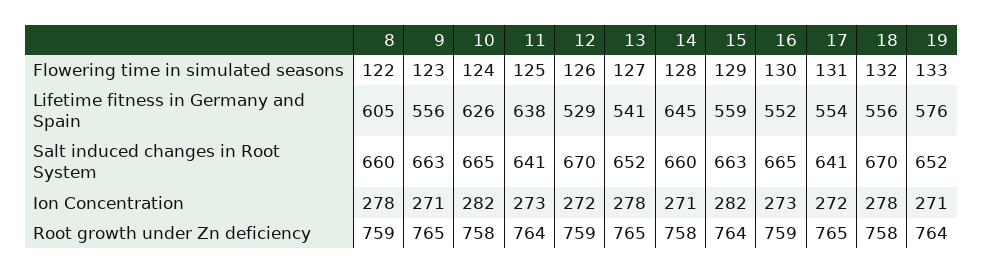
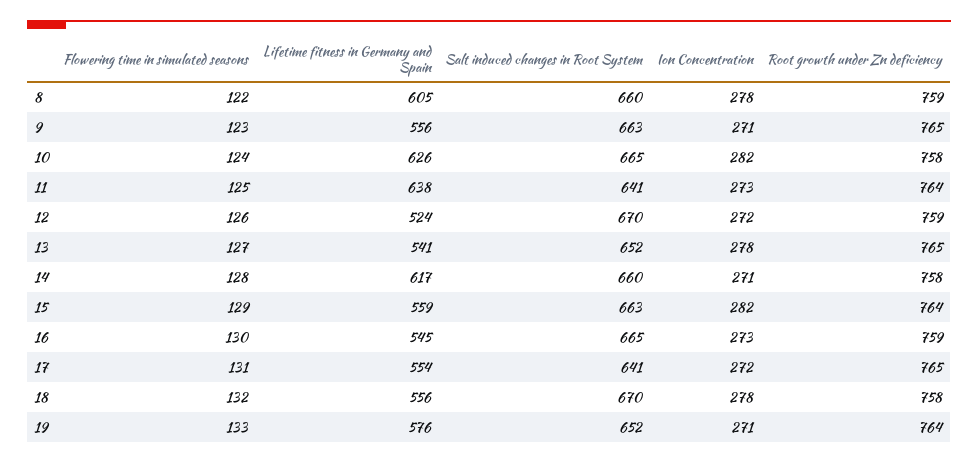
  {
    "8": {
      "Flowering time in simulated seasons": 122,
      "Lifetime fitness in Germany and Spain": 605,
      "Salt induced changes in Root System": 660,
      "Ion Concentration": 278,
      "Root growth under Zn deficiency": 759
    },
    "9": {
      "Flowering time in simulated seasons": 123,
      "Lifetime fitness in Germany and Spain": 556,
      "Salt induced changes in Root System": 663,
      "Ion Concentration": 271,
      "Root growth under Zn deficiency": 765
    },
    "10": {
      "Flowering time in simulated seasons": 124,
      "Lifetime fitness in Germany and Spain": 626,
      "Salt induced changes in Root System": 665,
      "Ion Concentration": 282,
      "Root growth under Zn deficiency": 758
    },
    "11": {
      "Flowering time in simulated seasons": 125,
      "Lifetime fitness in Germany and Spain": 638,
      "Salt induced changes in Root System": 641,
      "Ion Concentration": 273,
      "Root growth under Zn deficiency": 764
    },
    "12": {
      "Flowering time in simulated seasons": 126,
-     "Lifetime fitness in Germany and Spain": 529,
+     "Lifetime fitness in Germany and Spain": 524,
      "Salt induced changes in Root System": 670,
      "Ion Concentration": 272,
      "Root growth under Zn deficiency": 759
    },
    "13": {
      "Flowering time in simulated seasons": 127,
      "Lifetime fitness in Germany and Spain": 541,
      "Salt induced changes in Root System": 652,
      "Ion Concentration": 278,
      "Root growth under Zn deficiency": 765
    },
    "14": {
      "Flowering time in simulated seasons": 128,
-     "Lifetime fitness in Germany and Spain": 645,
+     "Lifetime fitness in Germany and Spain": 617,
      "Salt induced changes in Root System": 660,
      "Ion Concentration": 271,
      "Root growth under Zn deficiency": 758
    },
    "15": {
      "Flowering time in simulated seasons": 129,
      "Lifetime fitness in Germany and Spain": 559,
      "Salt induced changes in Root System": 663,
      "Ion Concentration": 282,
      "Root growth under Zn deficiency": 764
    },
    "16": {
      "Flowering time in simulated seasons": 130,
-     "Lifetime fitness in Germany and Spain": 552,
+     "Lifetime fitness in Germany and Spain": 545,
      "Salt induced changes in Root System": 665,
      "Ion Concentration": 273,
      "Root growth under Zn deficiency": 759
    },
    "17": {
      "Flowering time in simulated seasons": 131,
      "Lifetime fitness in Germany and Spain": 554,
      "Salt induced changes in Root System": 641,
      "Ion Concentration": 272,
      "Root growth under Zn deficiency": 765
    },
    "18": {
      "Flowering time in simulated seasons": 132,
      "Lifetime fitness in Germany and Spain": 556,
      "Salt induced changes in Root System": 670,
      "Ion Concentration": 278,
      "Root growth under Zn deficiency": 758
    },
    "19": {
      "Flowering time in simulated seasons": 133,
      "Lifetime fitness in Germany and Spain": 576,
      "Salt induced changes in Root System": 652,
      "Ion Concentration": 271,
      "Root growth under Zn deficiency": 764
    }
  }

